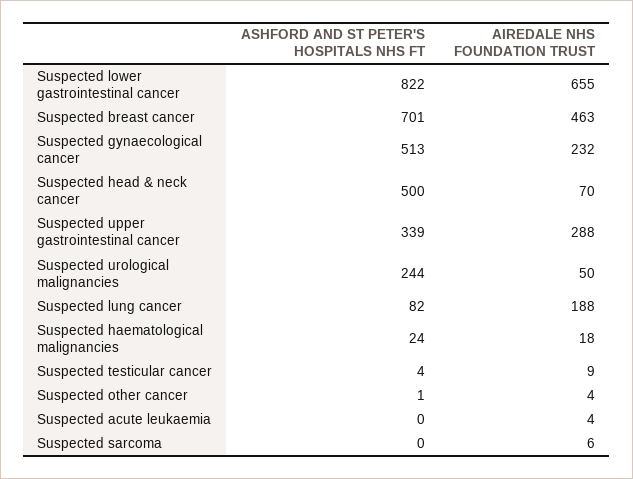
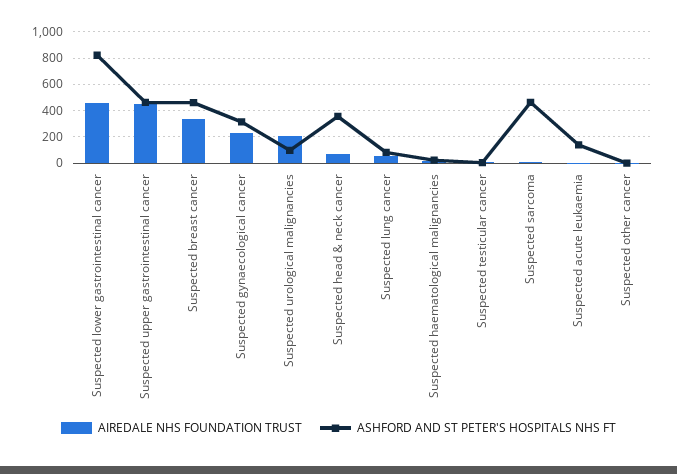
  {
    "ASHFORD AND ST PETER'S HOSPITALS NHS FT": {
      "Suspected lower gastrointestinal cancer": 822,
-     "Suspected breast cancer": 701,
+     "Suspected breast cancer": 450,
-     "Suspected gynaecological cancer": 513,
+     "Suspected gynaecological cancer": 300,
-     "Suspected head & neck cancer": 500,
+     "Suspected head & neck cancer": 350,
-     "Suspected upper gastrointestinal cancer": 339,
+     "Suspected upper gastrointestinal cancer": 450,
-     "Suspected urological malignancies": 244,
+     "Suspected urological malignancies": 100,
      "Suspected lung cancer": 82,
      "Suspected haematological malignancies": 24,
      "Suspected testicular cancer": 4,
      "Suspected other cancer": 1,
-     "Suspected acute leukaemia": 0,
+     "Suspected acute leukaemia": 150,
-     "Suspected sarcoma": 0
+     "Suspected sarcoma": 450
    },
    "AIREDALE NHS FOUNDATION TRUST": {
-     "Suspected lower gastrointestinal cancer": 655,
+     "Suspected lower gastrointestinal cancer": 450,
-     "Suspected breast cancer": 463,
+     "Suspected breast cancer": 350,
      "Suspected gynaecological cancer": 232,
      "Suspected head & neck cancer": 70,
-     "Suspected upper gastrointestinal cancer": 288,
+     "Suspected upper gastrointestinal cancer": 450,
-     "Suspected urological malignancies": 50,
+     "Suspected urological malignancies": 200,
-     "Suspected lung cancer": 188,
+     "Suspected lung cancer": 50,
      "Suspected haematological malignancies": 18,
      "Suspected testicular cancer": 9,
      "Suspected other cancer": 4,
      "Suspected acute leukaemia": 4,
      "Suspected sarcoma": 6
    }
  }

